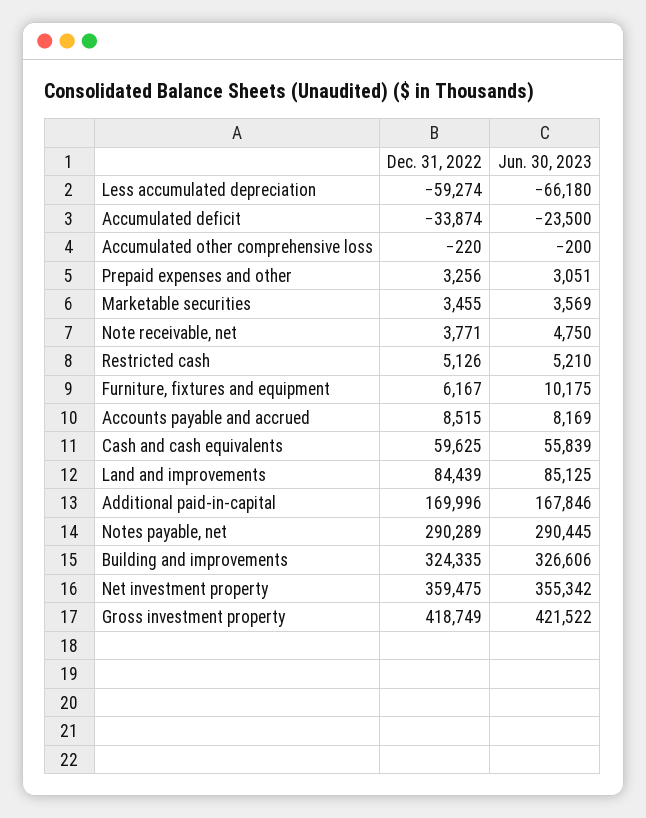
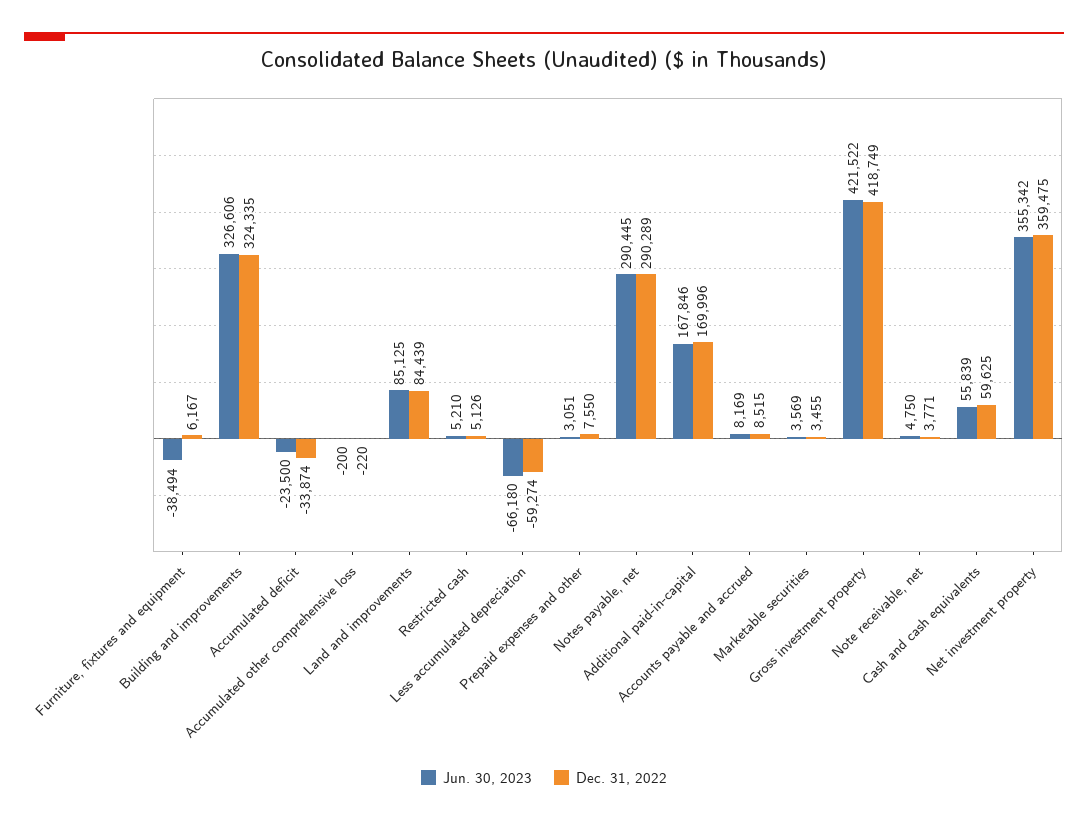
  {
    "Dec. 31, 2022": {
      "Less accumulated depreciation": -59274,
      "Accumulated deficit": -33874,
      "Accumulated other comprehensive loss": -220,
-     "Prepaid expenses and other": 3256,
+     "Prepaid expenses and other": 7550,
      "Marketable securities": 3455,
      "Note receivable, net": 3771,
      "Restricted cash": 5126,
      "Furniture, fixtures and equipment": 6167,
      "Accounts payable and accrued": 8515,
      "Cash and cash equivalents": 59625,
      "Land and improvements": 84439,
      "Additional paid-in-capital": 169996,
      "Notes payable, net": 290289,
      "Building and improvements": 324335,
      "Net investment property": 359475,
      "Gross investment property": 418749
    },
    "Jun. 30, 2023": {
      "Less accumulated depreciation": -66180,
      "Accumulated deficit": -23500,
      "Accumulated other comprehensive loss": -200,
      "Prepaid expenses and other": 3051,
      "Marketable securities": 3569,
      "Note receivable, net": 4750,
      "Restricted cash": 5210,
-     "Furniture, fixtures and equipment": 10175,
+     "Furniture, fixtures and equipment": -38494,
      "Accounts payable and accrued": 8169,
      "Cash and cash equivalents": 55839,
      "Land and improvements": 85125,
      "Additional paid-in-capital": 167846,
      "Notes payable, net": 290445,
      "Building and improvements": 326606,
      "Net investment property": 355342,
      "Gross investment property": 421522
    }
  }

